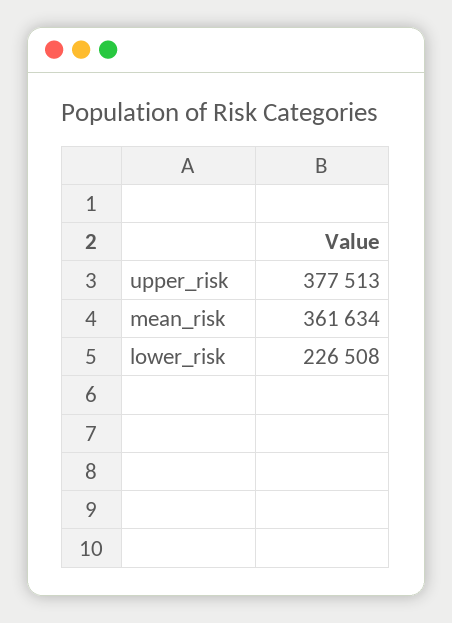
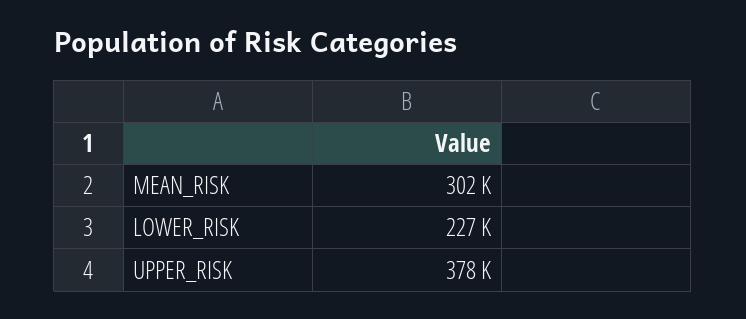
  {
    "upper_risk": 377513,
-   "mean_risk": 361634,
+   "mean_risk": 302000,
    "lower_risk": 226508
  }

